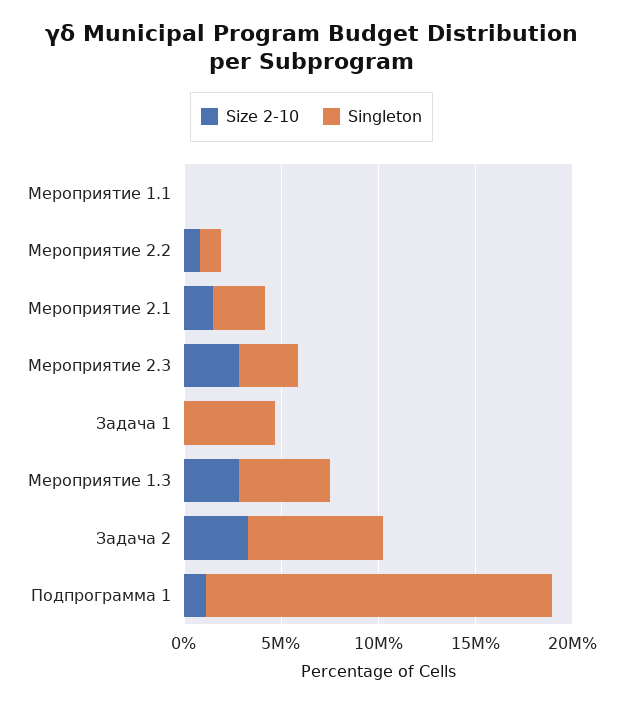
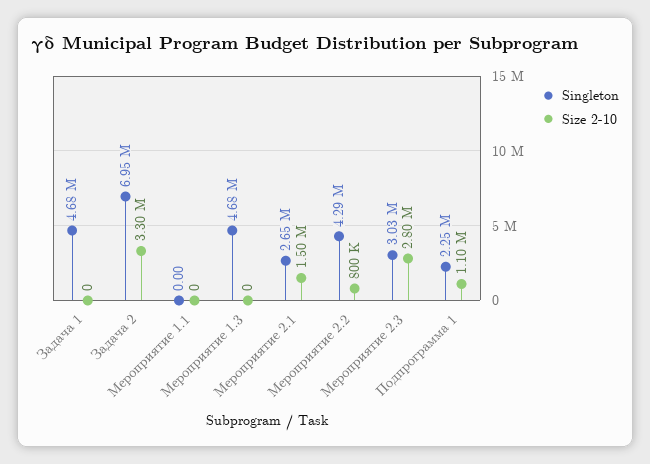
  {
    "Size 2-10": {
      "Мероприятие 1.1": 0,
      "Мероприятие 2.2": 800000,
      "Мероприятие 2.1": 1500000,
      "Мероприятие 2.3": 2800000,
      "Задача 1": 0,
-     "Мероприятие 1.3": 3000000,
+     "Мероприятие 1.3": 0,
      "Задача 2": 3300000,
      "Подпрограмма 1": 1100000
    },
    "Singleton": {
      "Мероприятие 1.1": 0,
-     "Мероприятие 2.2": 1000000,
+     "Мероприятие 2.2": 4290000,
      "Мероприятие 2.1": 2650000,
      "Мероприятие 2.3": 3030000,
      "Задача 1": 4680000,
      "Мероприятие 1.3": 4680000,
      "Задача 2": 6950000,
-     "Подпрограмма 1": 18000000
+     "Подпрограмма 1": 2250000
    }
  }

